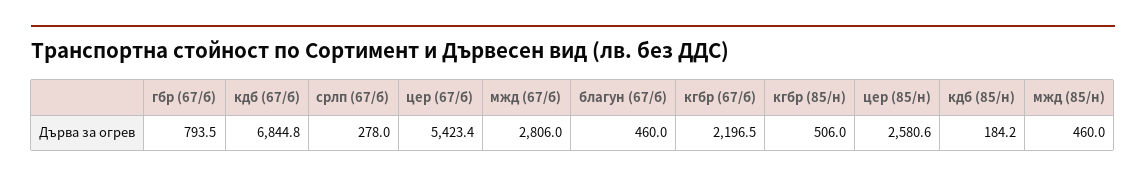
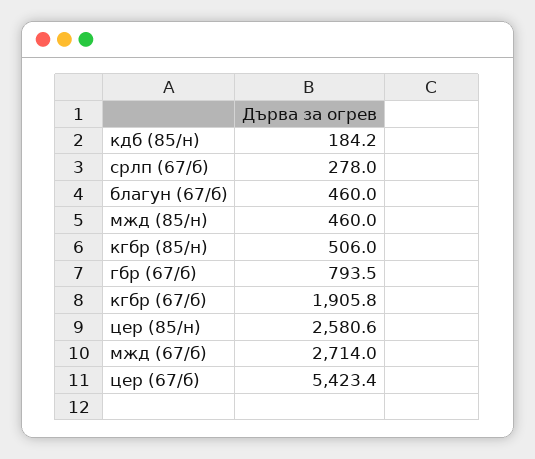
  {
    "гбр (67/б)": 793.5,
-   "кдб (67/б)": 6844.8,
    "срлп (67/б)": 278,
    "цер (67/б)": 5423.4,
-   "мжд (67/б)": 2806,
+   "мжд (67/б)": 2714,
    "благун (67/б)": 460,
-   "кгбр (67/б)": 2196.5,
+   "кгбр (67/б)": 1905.8,
    "кгбр (85/н)": 506,
    "цер (85/н)": 2580.6,
    "кдб (85/н)": 184.2,
    "мжд (85/н)": 460
  }

